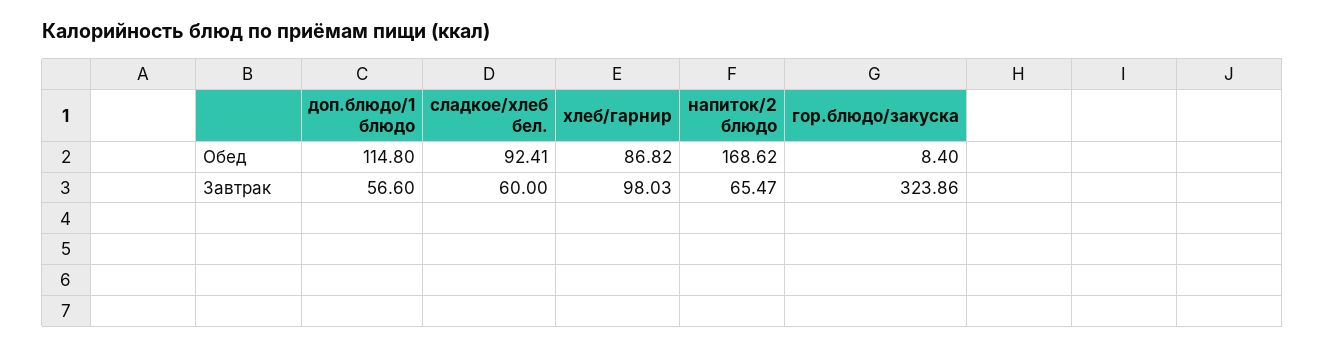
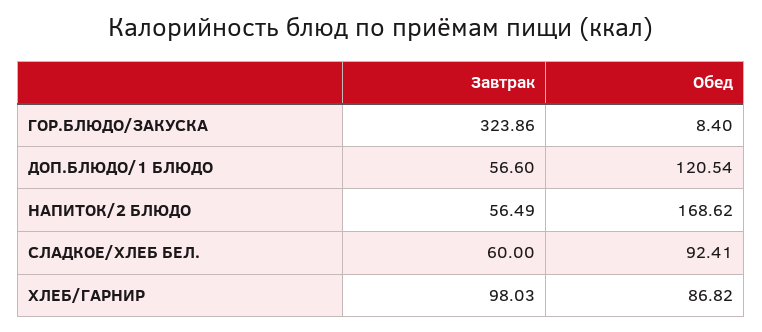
  {
    "доп.блюдо/1 блюдо": {
-     "Обед": 114.8,
+     "Обед": 120.54,
      "Завтрак": 56.6
    },
    "сладкое/хлеб бел.": {
      "Обед": 92.41,
      "Завтрак": 60
    },
    "хлеб/гарнир": {
      "Обед": 86.82,
      "Завтрак": 98.03
    },
    "напиток/2 блюдо": {
      "Обед": 168.62,
-     "Завтрак": 65.47
+     "Завтрак": 56.49
    },
    "гор.блюдо/закуска": {
      "Обед": 8.4,
      "Завтрак": 323.86
    }
  }

